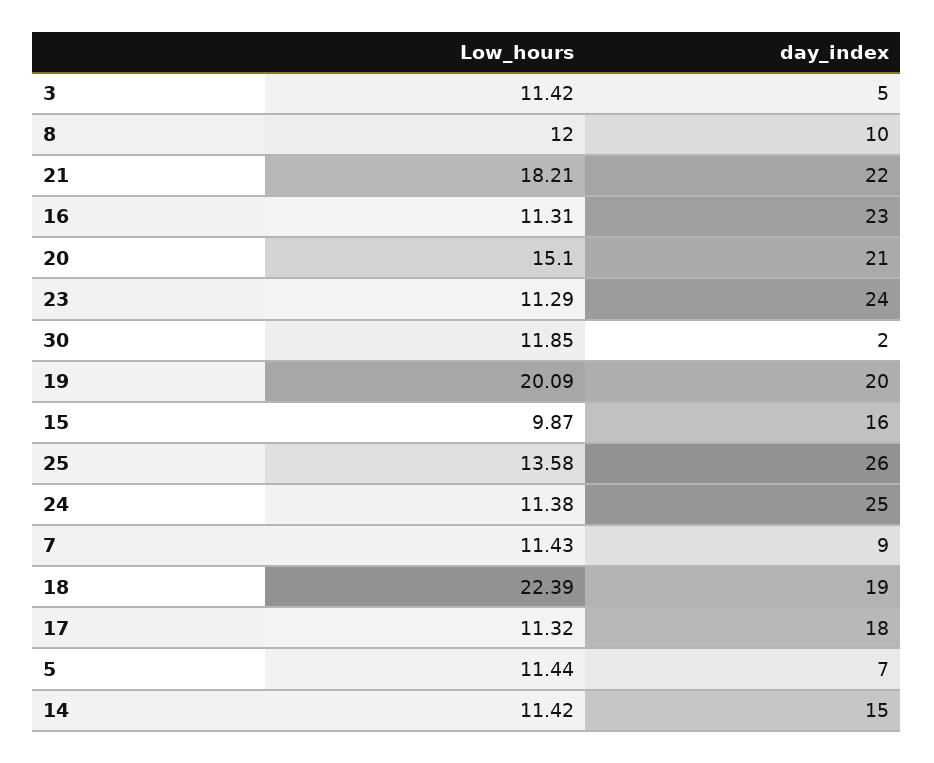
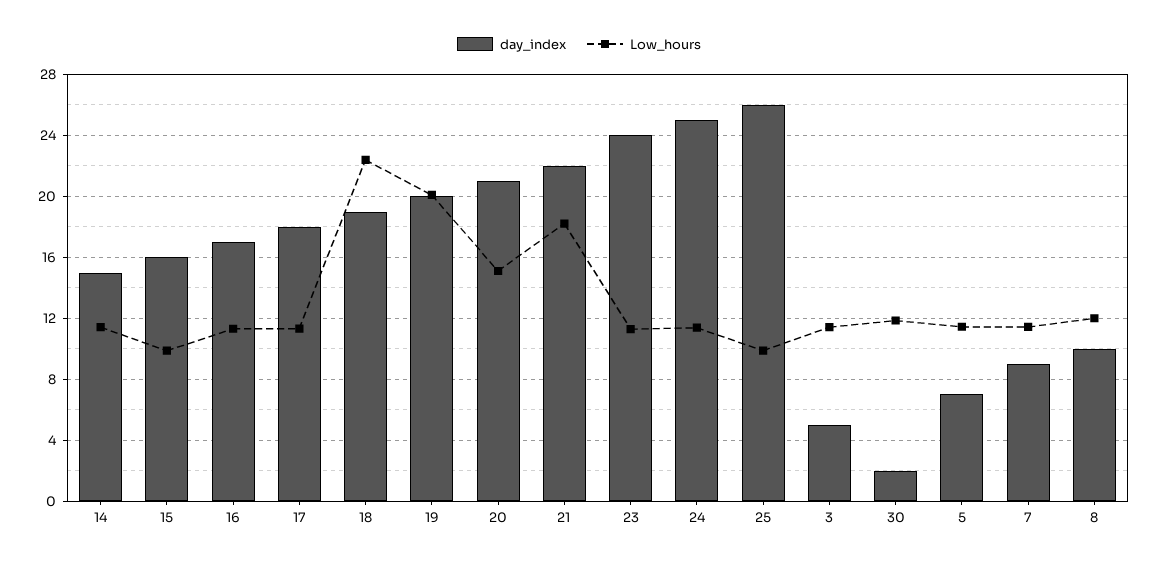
  {
    "Low_hours": {
      "3": 11.42,
      "8": 12,
      "21": 18.21,
      "16": 11.31,
      "20": 15.1,
      "23": 11.29,
      "30": 11.85,
      "19": 20.09,
      "15": 9.87,
-     "25": 13.58,
+     "25": 10,
      "24": 11.38,
      "7": 11.43,
      "18": 22.39,
      "17": 11.32,
      "5": 11.44,
      "14": 11.42
    },
    "day_index": {
      "3": 5,
      "8": 10,
      "21": 22,
-     "16": 23,
+     "16": 17,
      "20": 21,
      "23": 24,
      "30": 2,
      "19": 20,
      "15": 16,
      "25": 26,
      "24": 25,
      "7": 9,
      "18": 19,
      "17": 18,
      "5": 7,
      "14": 15
    }
  }

